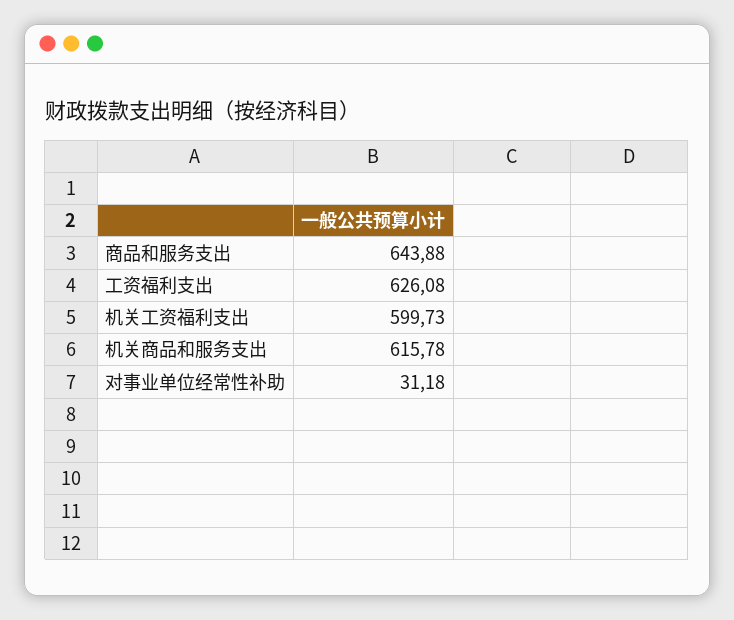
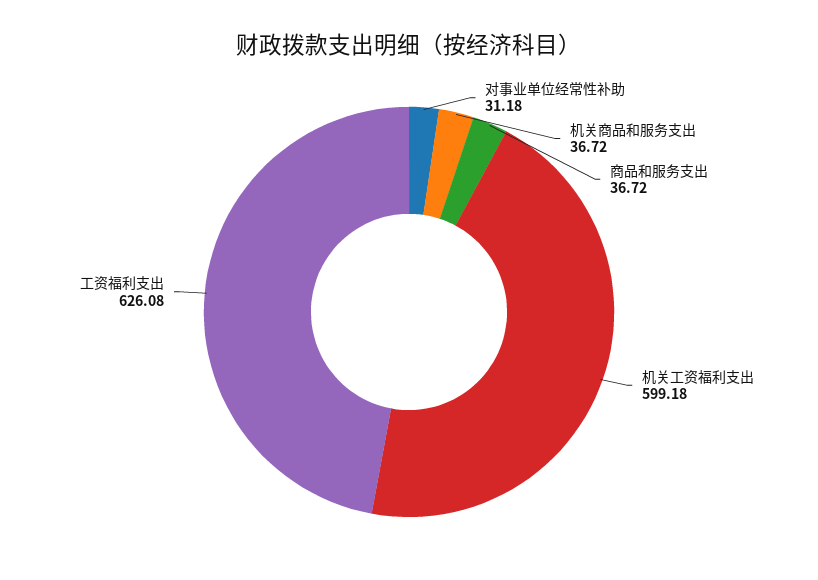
  {
-   "商品和服务支出": 643.88,
+   "商品和服务支出": 36.72,
    "工资福利支出": 626.08,
-   "机关工资福利支出": 599.73,
+   "机关工资福利支出": 599.18,
-   "机关商品和服务支出": 615.78,
+   "机关商品和服务支出": 36.72,
    "对事业单位经常性补助": 31.18
  }

